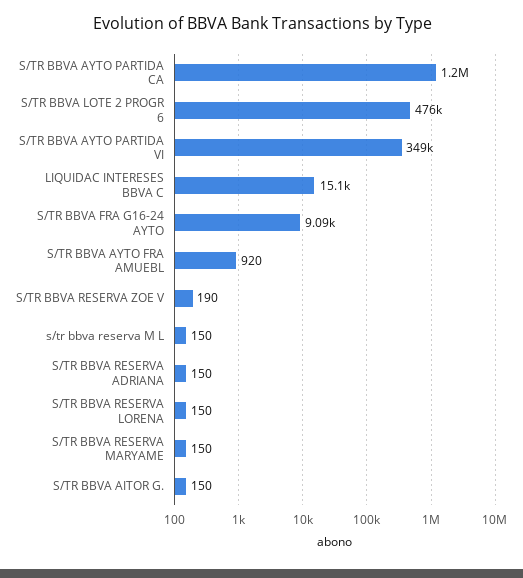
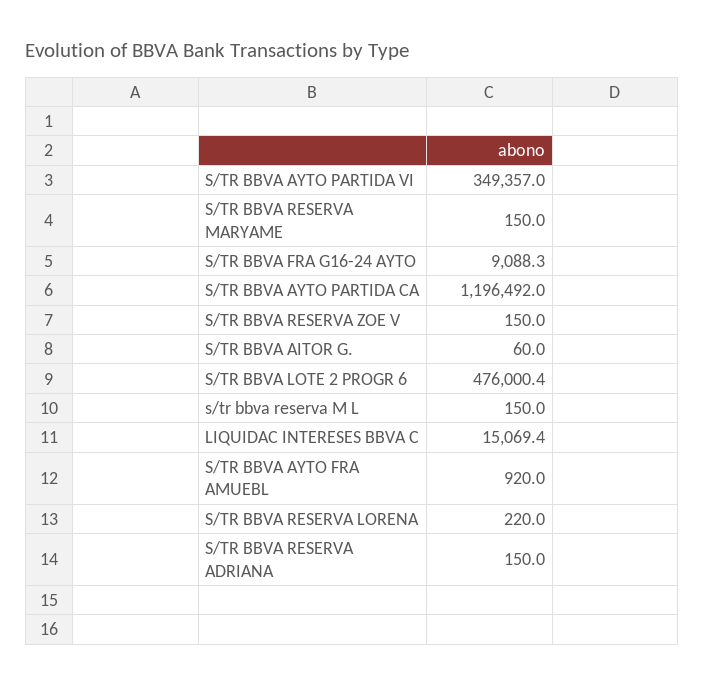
  {
    "S/TR BBVA AYTO PARTIDA CA": 1196492,
    "S/TR BBVA LOTE 2 PROGR 6": 476000.4,
    "S/TR BBVA AYTO PARTIDA VI": 349357,
    "LIQUIDAC INTERESES BBVA C": 15069.4,
    "S/TR BBVA FRA G16-24 AYTO": 9088.3,
    "S/TR BBVA AYTO FRA AMUEBL": 920,
-   "S/TR BBVA RESERVA ZOE V": 190,
+   "S/TR BBVA RESERVA ZOE V": 150,
    "s/tr bbva reserva M L": 150,
    "S/TR BBVA RESERVA ADRIANA": 150,
-   "S/TR BBVA RESERVA LORENA": 150,
+   "S/TR BBVA RESERVA LORENA": 220,
    "S/TR BBVA RESERVA MARYAME": 150,
-   "S/TR BBVA AITOR G.": 150
+   "S/TR BBVA AITOR G.": 60
  }

